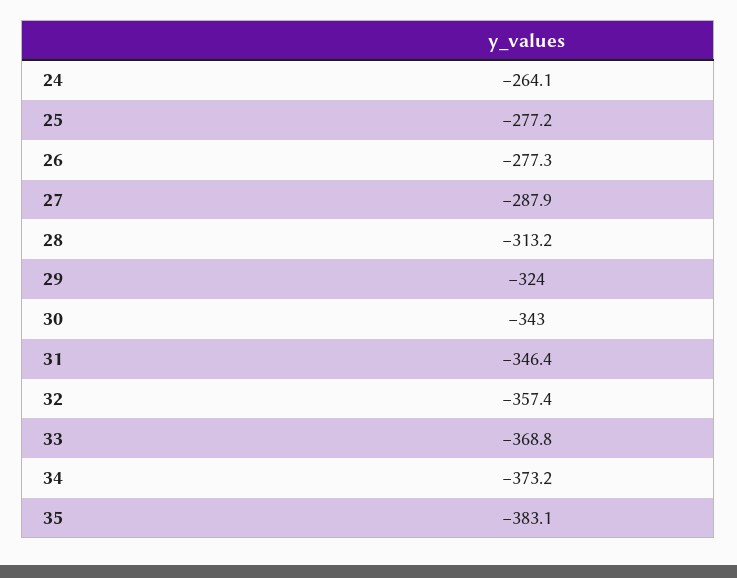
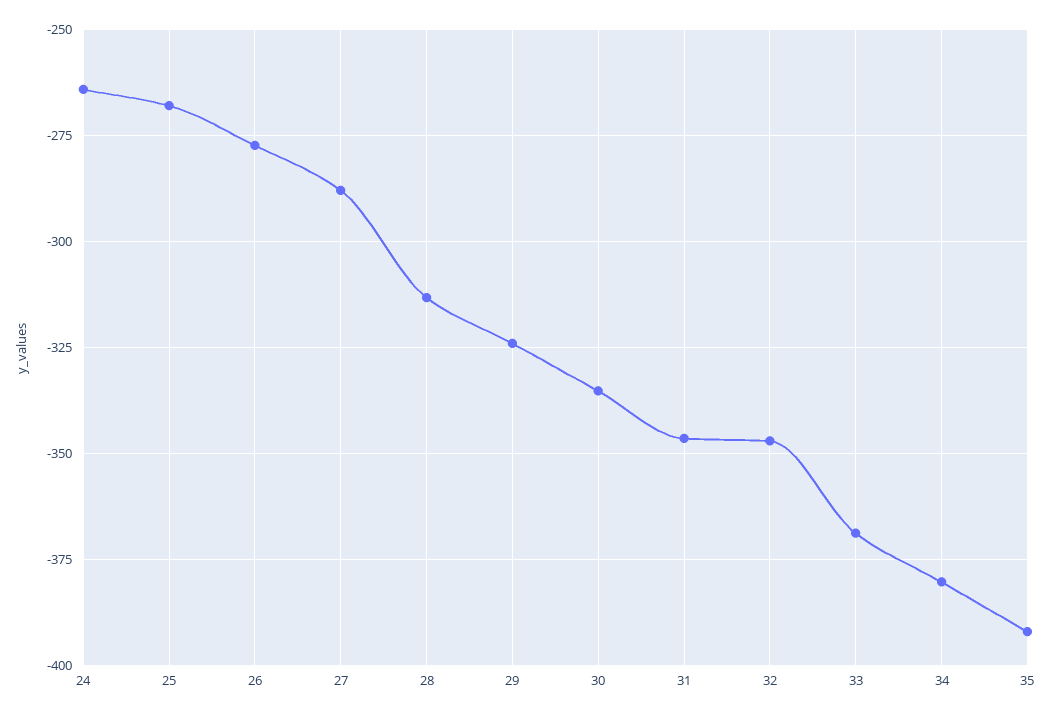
  {
    "24": -264.1,
-   "25": -277.2,
+   "25": -267.5,
    "26": -277.3,
    "27": -287.9,
    "28": -313.2,
    "29": -324,
-   "30": -343,
+   "30": -335,
    "31": -346.4,
-   "32": -357.4,
+   "32": -347.5,
    "33": -368.8,
-   "34": -373.2,
+   "34": -380,
-   "35": -383.1
+   "35": -392.5
  }

